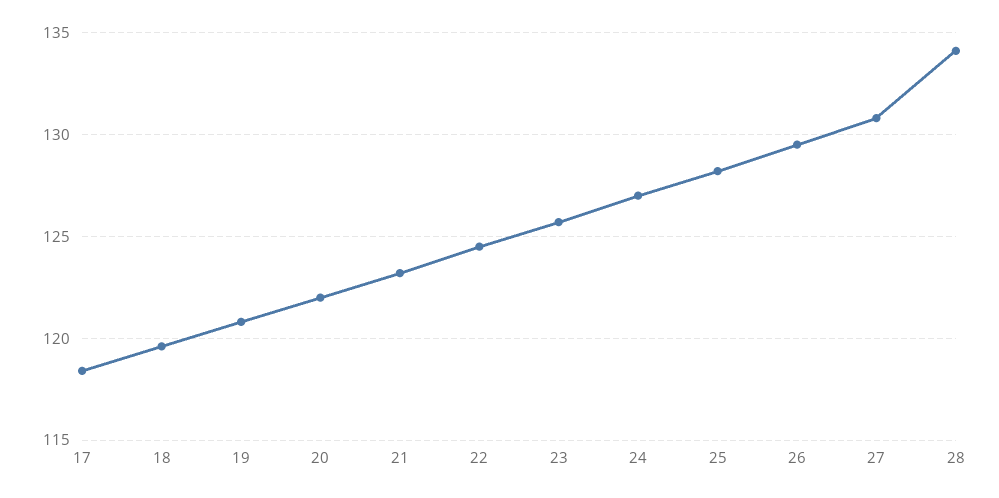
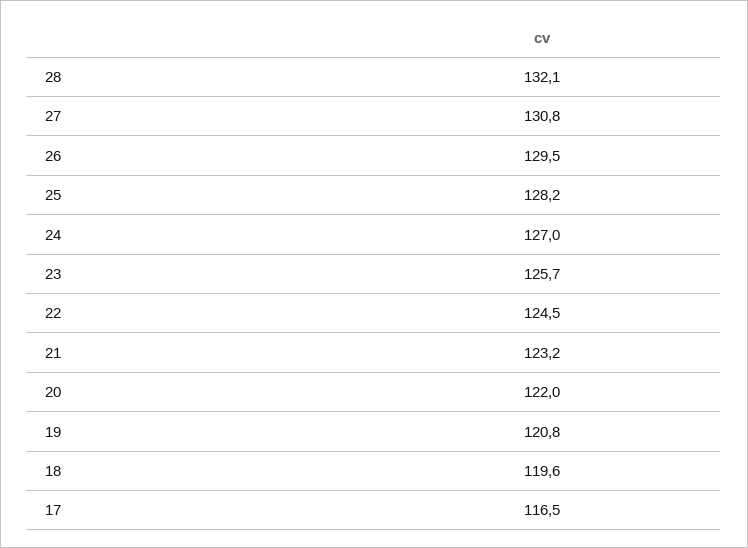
  {
-   "17": 118.5,
+   "17": 116.5,
    "18": 119.6,
    "19": 120.8,
    "20": 122,
    "21": 123.2,
    "22": 124.5,
    "23": 125.7,
    "24": 127,
    "25": 128.2,
    "26": 129.5,
    "27": 130.8,
-   "28": 134
+   "28": 132.1
  }

